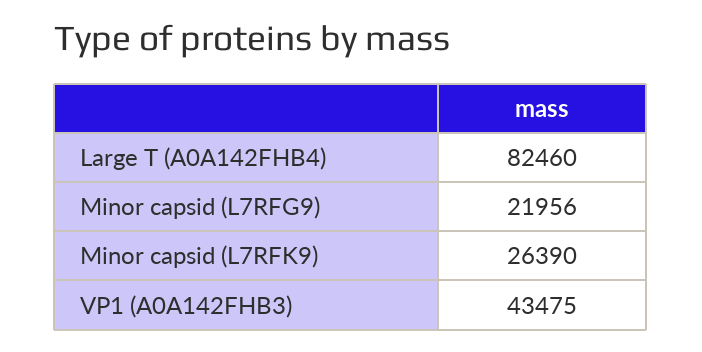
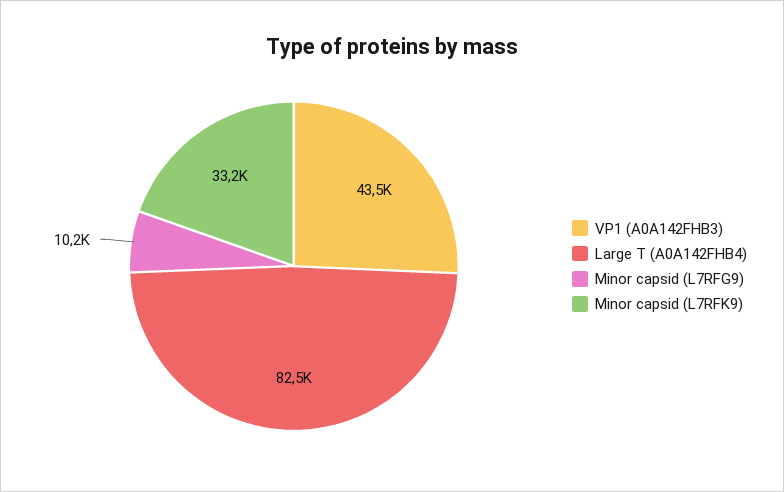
  {
    "Large T (A0A142FHB4)": 82460,
-   "Minor capsid (L7RFG9)": 21956,
+   "Minor capsid (L7RFG9)": 10200,
-   "Minor capsid (L7RFK9)": 26390,
+   "Minor capsid (L7RFK9)": 33200,
    "VP1 (A0A142FHB3)": 43475
  }

